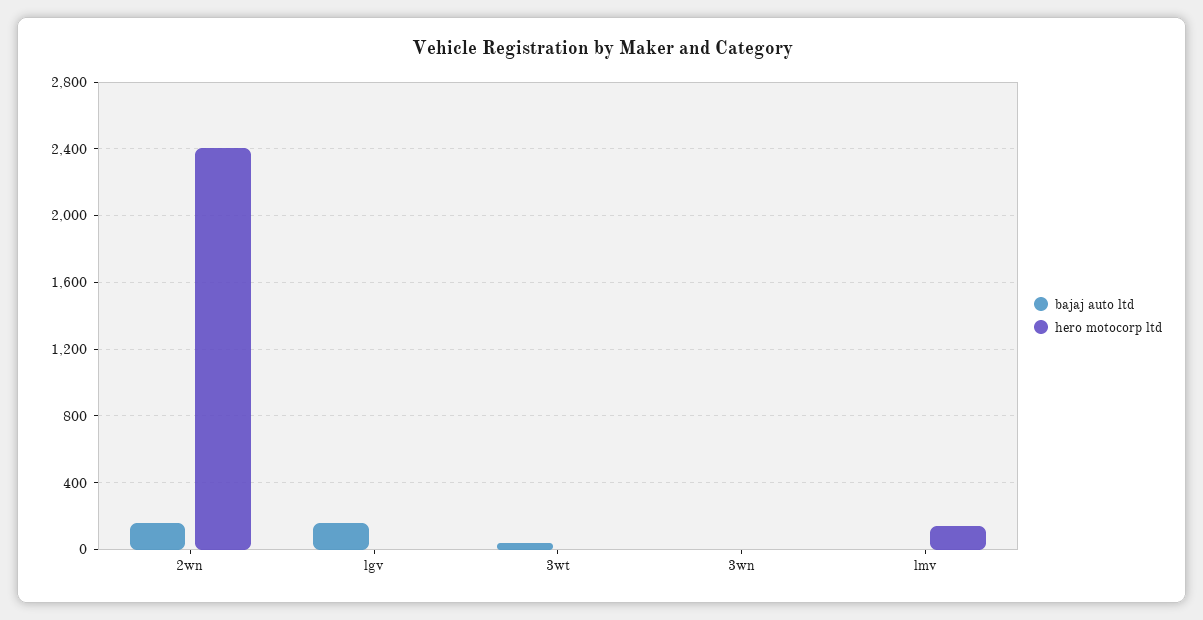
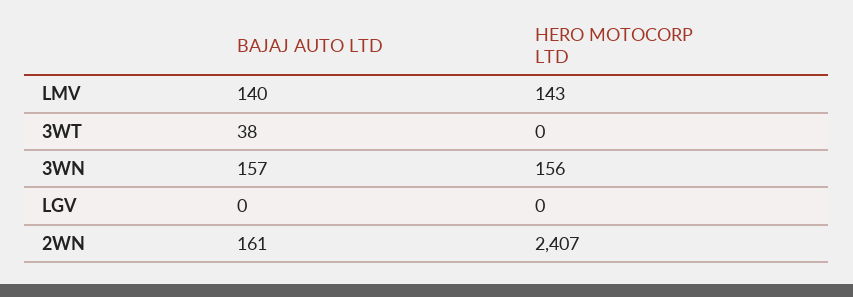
  {
    "bajaj auto ltd": {
      "2wn": 161,
-     "lgv": 150,
+     "lgv": 0,
      "3wt": 38,
-     "3wn": 0,
+     "3wn": 157,
-     "lmv": 0
+     "lmv": 140
    },
    "hero motocorp ltd": {
      "2wn": 2407,
      "lgv": 0,
      "3wt": 0,
-     "3wn": 0,
+     "3wn": 156,
      "lmv": 143
    }
  }

